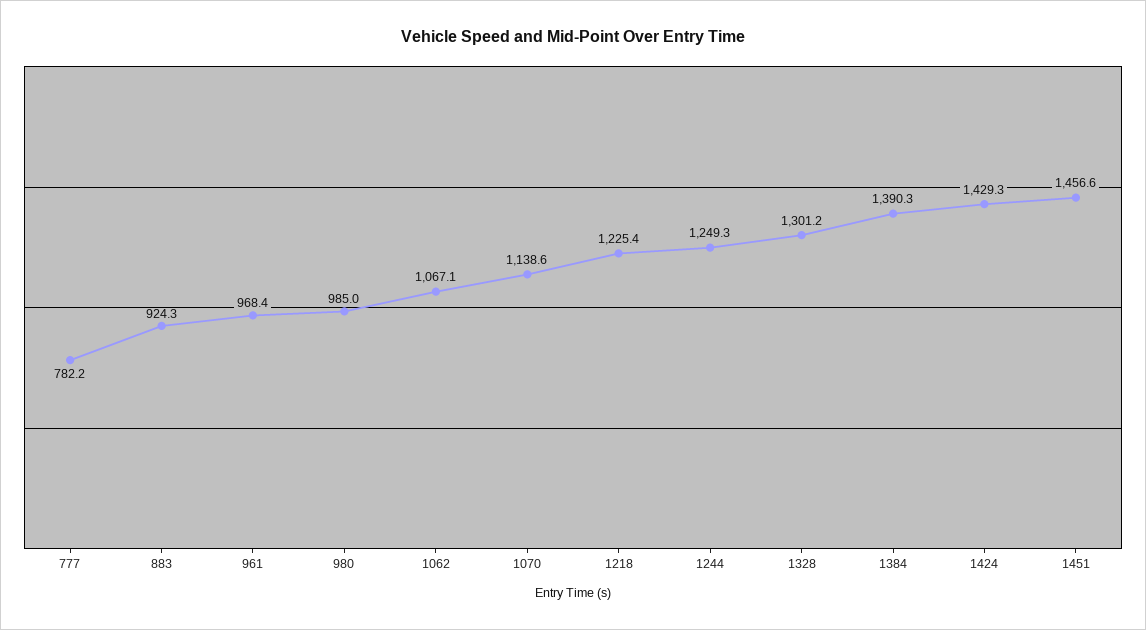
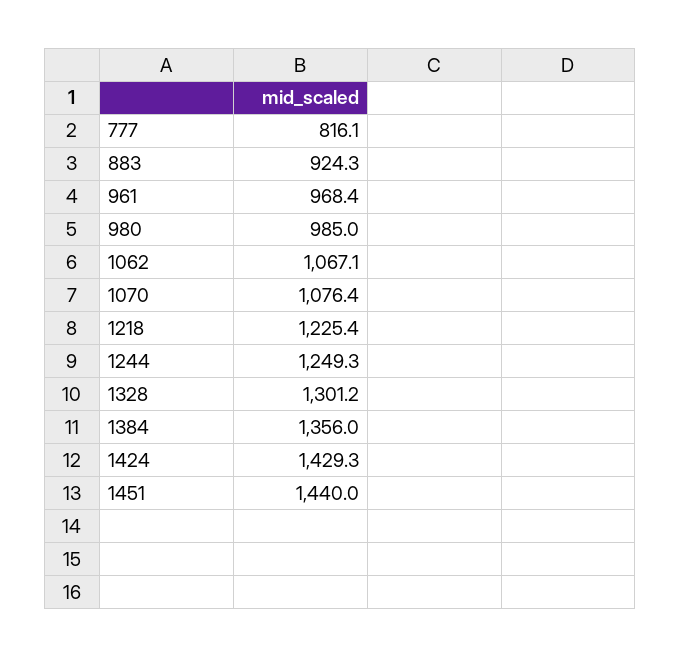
  {
-   "777": 782.2,
+   "777": 816.1,
    "883": 924.3,
    "961": 968.4,
    "980": 985,
    "1062": 1067.1,
-   "1070": 1138.6,
+   "1070": 1076.4,
    "1218": 1225.4,
    "1244": 1249.3,
    "1328": 1301.2,
-   "1384": 1390.3,
+   "1384": 1356,
    "1424": 1429.3,
-   "1451": 1456.6
+   "1451": 1440
  }

